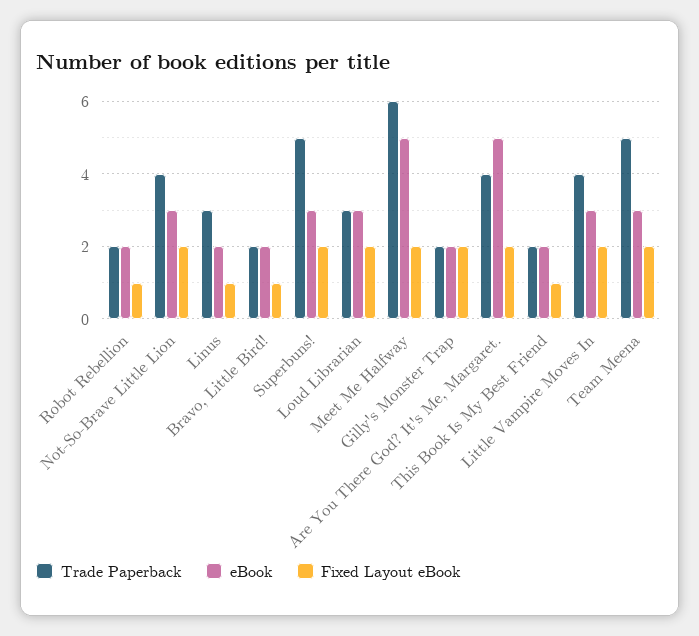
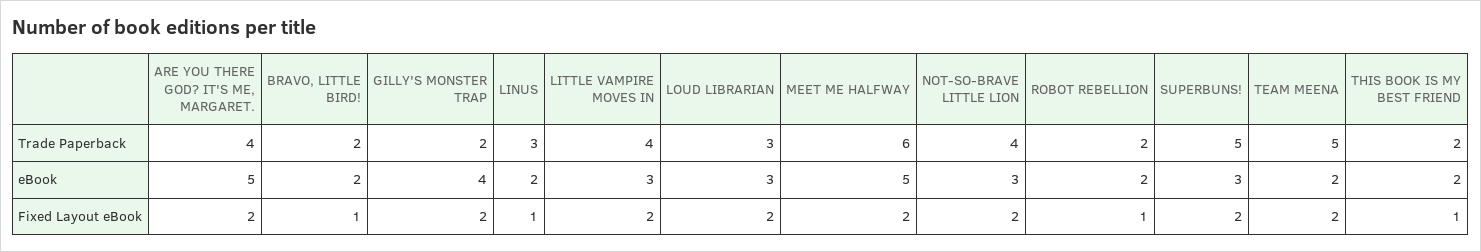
  {
    "Trade Paperback": {
      "Robot Rebellion": 2,
      "Not-So-Brave Little Lion": 4,
      "Linus": 3,
      "Bravo, Little Bird!": 2,
      "Superbuns!": 5,
      "Loud Librarian": 3,
      "Meet Me Halfway": 6,
      "Gilly's Monster Trap": 2,
      "Are You There God? It's Me, Margaret.": 4,
      "This Book Is My Best Friend": 2,
      "Little Vampire Moves In": 4,
      "Team Meena": 5
    },
    "eBook": {
      "Robot Rebellion": 2,
      "Not-So-Brave Little Lion": 3,
      "Linus": 2,
      "Bravo, Little Bird!": 2,
      "Superbuns!": 3,
      "Loud Librarian": 3,
      "Meet Me Halfway": 5,
-     "Gilly's Monster Trap": 2,
+     "Gilly's Monster Trap": 4,
      "Are You There God? It's Me, Margaret.": 5,
      "This Book Is My Best Friend": 2,
      "Little Vampire Moves In": 3,
-     "Team Meena": 3
+     "Team Meena": 2
    },
    "Fixed Layout eBook": {
      "Robot Rebellion": 1,
      "Not-So-Brave Little Lion": 2,
      "Linus": 1,
      "Bravo, Little Bird!": 1,
      "Superbuns!": 2,
      "Loud Librarian": 2,
      "Meet Me Halfway": 2,
      "Gilly's Monster Trap": 2,
      "Are You There God? It's Me, Margaret.": 2,
      "This Book Is My Best Friend": 1,
      "Little Vampire Moves In": 2,
      "Team Meena": 2
    }
  }

